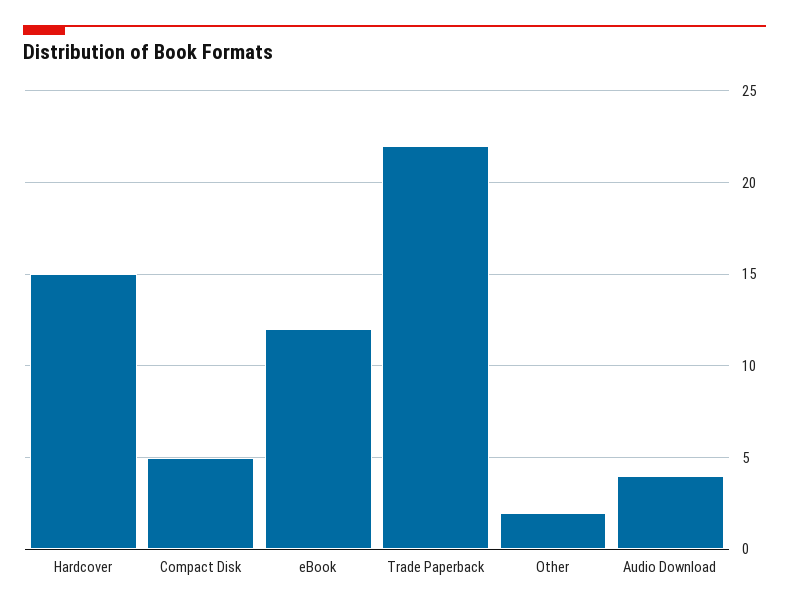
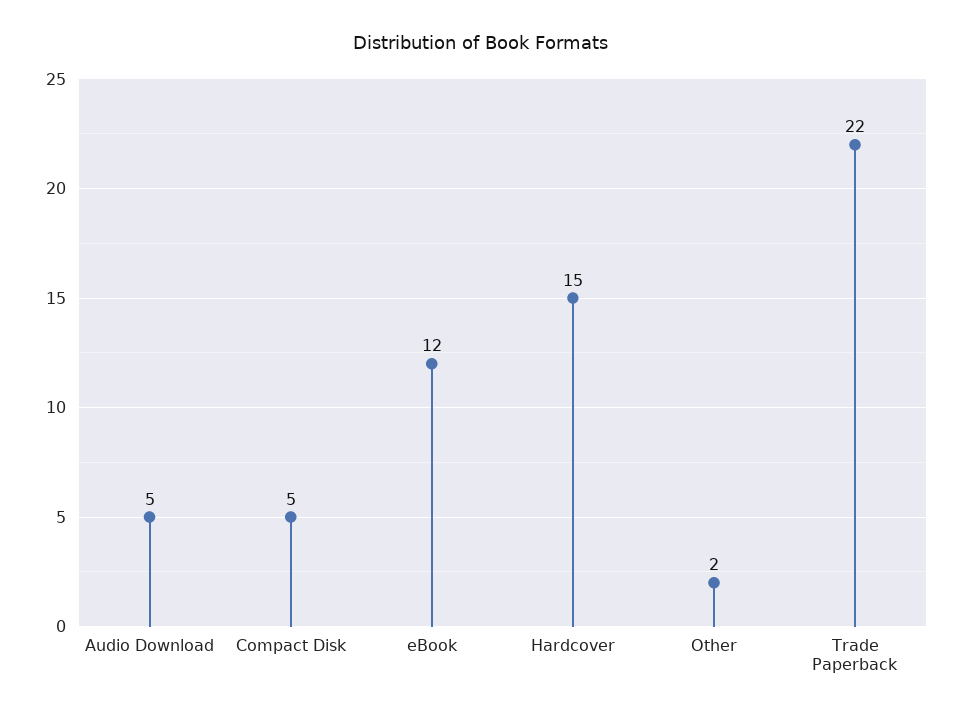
  {
    "Hardcover": 15,
    "Compact Disk": 5,
    "eBook": 12,
    "Trade Paperback": 22,
    "Other": 2,
-   "Audio Download": 4
+   "Audio Download": 5
  }

